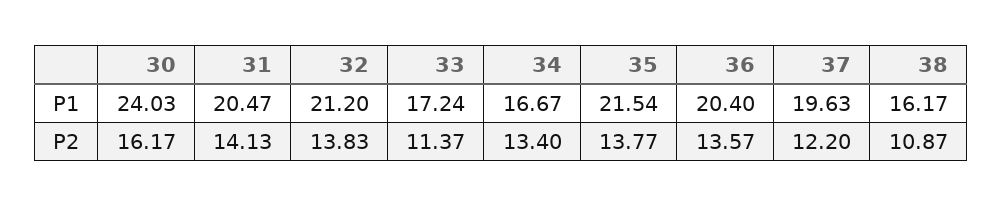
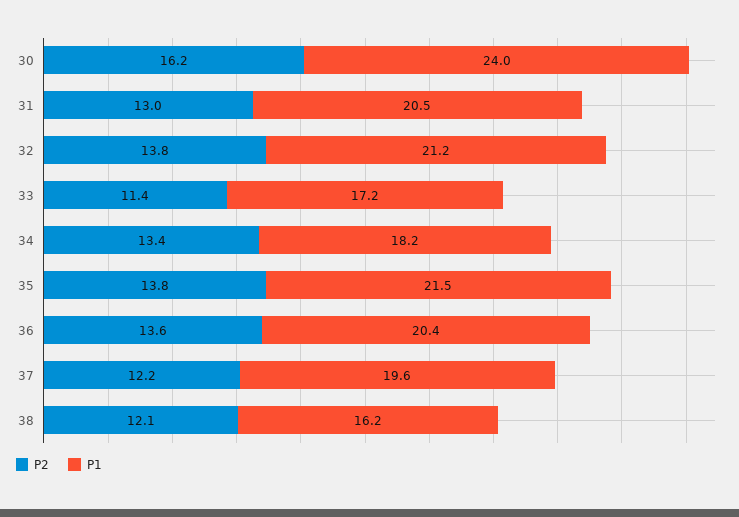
  {
    "P1": {
      "30": 24.03,
      "31": 20.47,
      "32": 21.2,
      "33": 17.24,
-     "34": 16.67,
+     "34": 18.2,
      "35": 21.54,
      "36": 20.4,
      "37": 19.63,
      "38": 16.17
    },
    "P2": {
      "30": 16.17,
-     "31": 14.13,
+     "31": 13,
      "32": 13.83,
      "33": 11.37,
      "34": 13.4,
      "35": 13.77,
      "36": 13.57,
      "37": 12.2,
-     "38": 10.87
+     "38": 12.1
    }
  }

